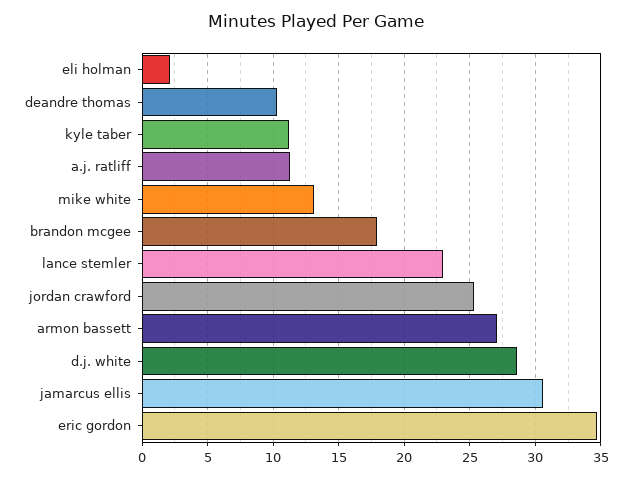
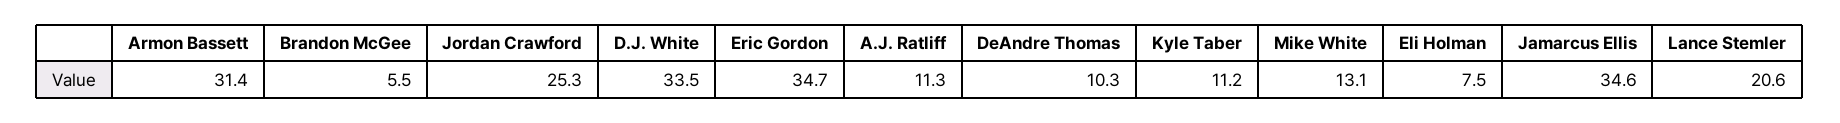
  {
-   "eli holman": 2,
+   "eli holman": 7.5,
    "deandre thomas": 10.3,
    "kyle taber": 11.2,
    "a.j. ratliff": 11.3,
    "mike white": 13.1,
-   "brandon mcgee": 18,
+   "brandon mcgee": 5.5,
-   "lance stemler": 23,
+   "lance stemler": 20.6,
    "jordan crawford": 25.3,
-   "armon bassett": 27,
+   "armon bassett": 31.4,
-   "d.j. white": 28.5,
+   "d.j. white": 33.5,
-   "jamarcus ellis": 30.5,
+   "jamarcus ellis": 34.6,
    "eric gordon": 34.7
  }

